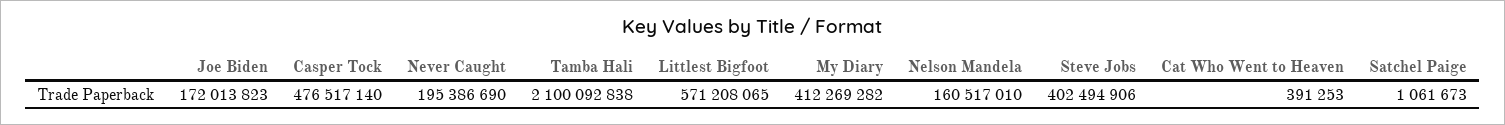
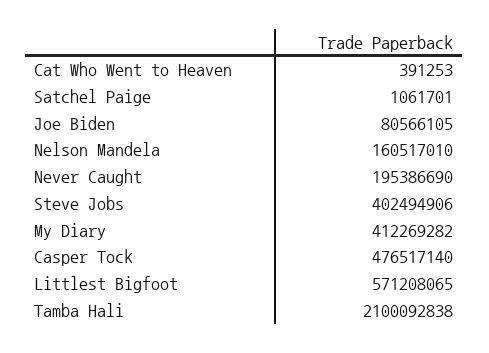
  {
-   "Joe Biden": 172013823,
+   "Joe Biden": 80566105,
    "Casper Tock": 476517140,
    "Never Caught": 195386690,
    "Tamba Hali": 2100092838,
    "Littlest Bigfoot": 571208065,
    "My Diary": 412269282,
    "Nelson Mandela": 160517010,
    "Steve Jobs": 402494906,
    "Cat Who Went to Heaven": 391253,
-   "Satchel Paige": 1061673
+   "Satchel Paige": 1061701
  }

